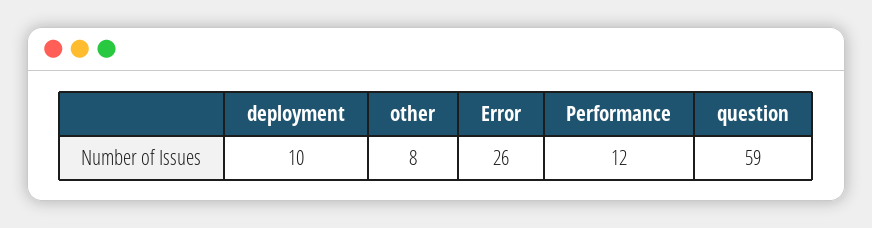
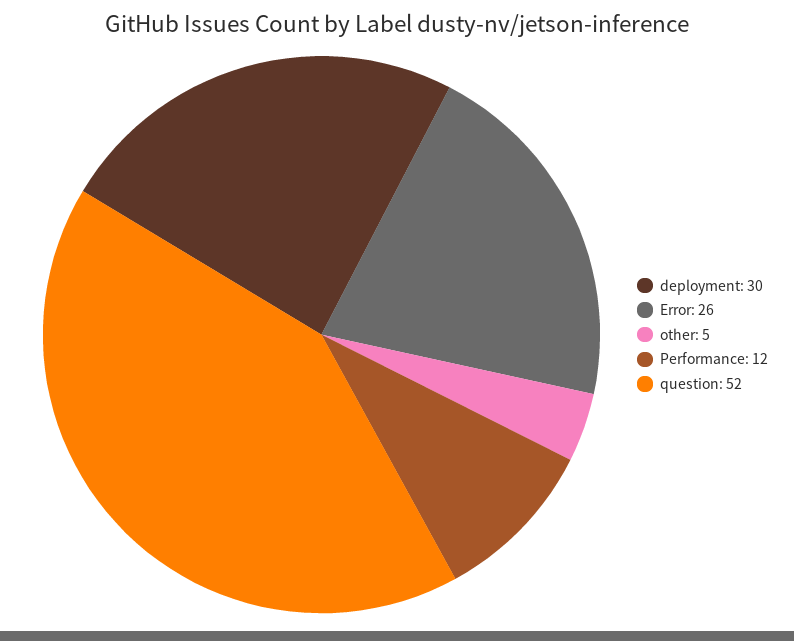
  {
-   "deployment": 10,
+   "deployment": 30,
-   "other": 8,
+   "other": 5,
    "Error": 26,
    "Performance": 12,
-   "question": 59
+   "question": 52
  }

